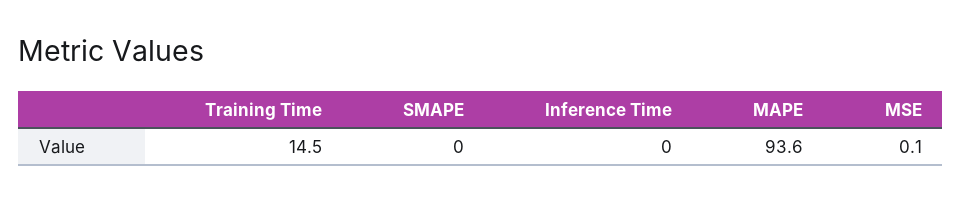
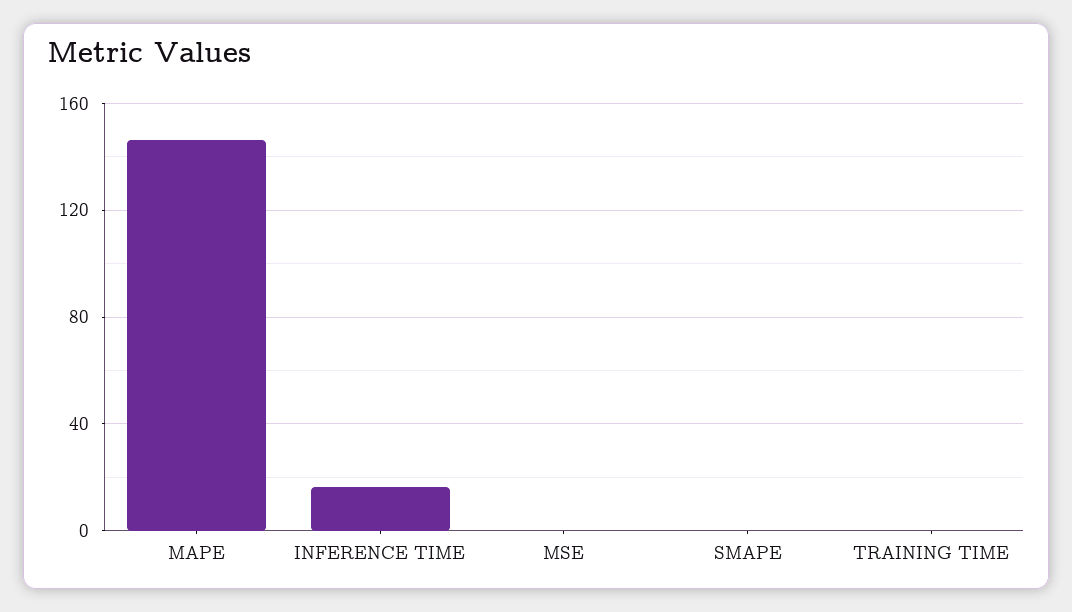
  {
-   "Training Time": 14.5,
+   "Training Time": 0,
    "SMAPE": 0,
-   "Inference Time": 0,
+   "Inference Time": 15,
-   "MAPE": 93.6,
+   "MAPE": 145,
    "MSE": 0.1
  }

